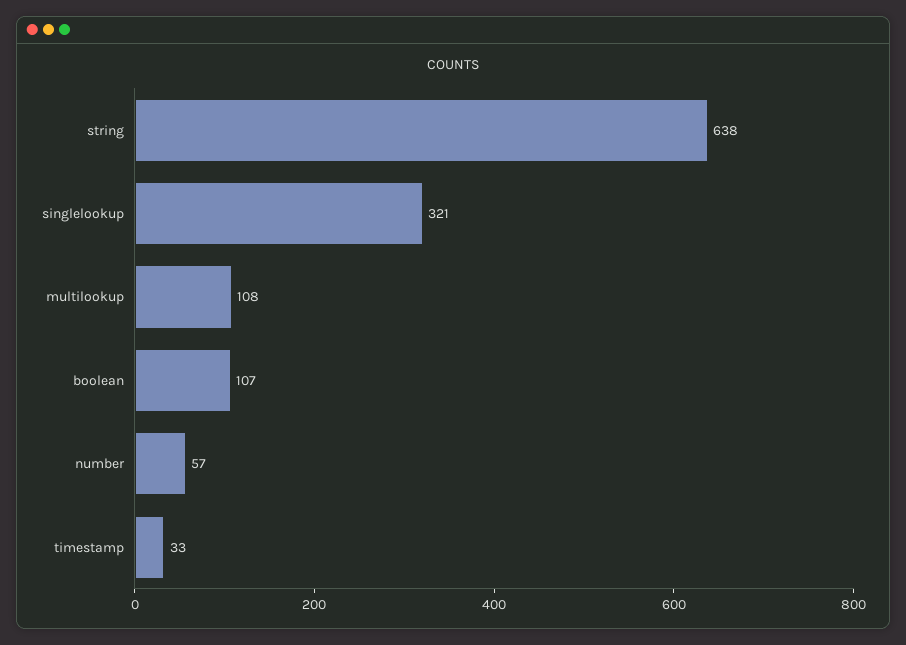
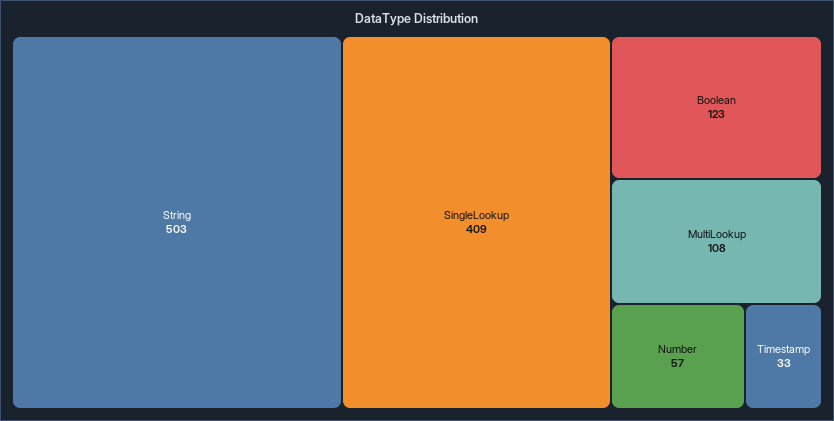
  {
-   "string": 638,
+   "string": 503,
-   "singlelookup": 321,
+   "singlelookup": 409,
    "multilookup": 108,
-   "boolean": 107,
+   "boolean": 123,
    "number": 57,
    "timestamp": 33
  }

